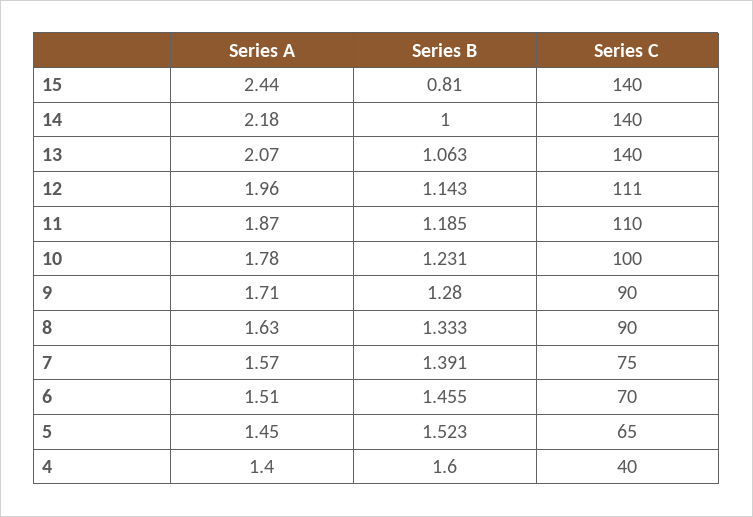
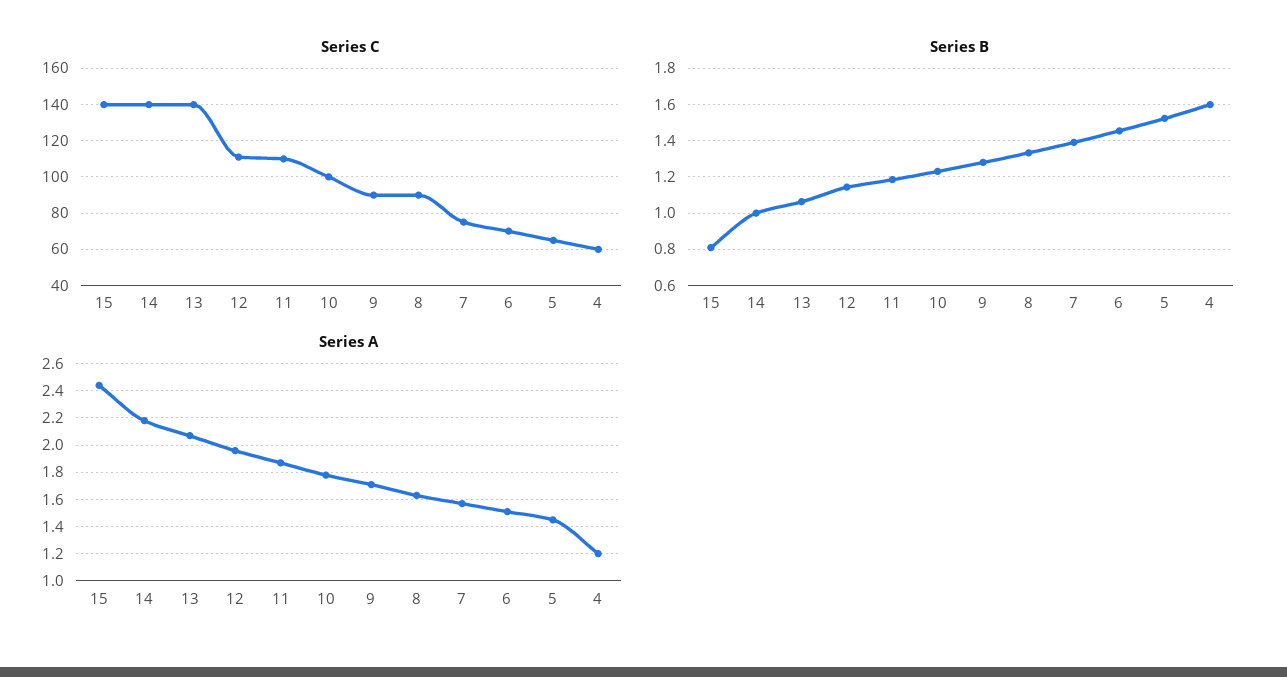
  {
    "Series A": {
      "15": 2.44,
      "14": 2.18,
      "13": 2.07,
      "12": 1.96,
      "11": 1.87,
      "10": 1.78,
      "9": 1.71,
      "8": 1.63,
      "7": 1.57,
      "6": 1.51,
      "5": 1.45,
-     "4": 1.4
+     "4": 1.2
    },
    "Series B": {
      "15": 0.81,
      "14": 1,
      "13": 1.063,
      "12": 1.143,
      "11": 1.185,
      "10": 1.231,
      "9": 1.28,
      "8": 1.333,
      "7": 1.391,
      "6": 1.455,
      "5": 1.523,
      "4": 1.6
    },
    "Series C": {
      "15": 140,
      "14": 140,
      "13": 140,
      "12": 111,
      "11": 110,
      "10": 100,
      "9": 90,
      "8": 90,
      "7": 75,
      "6": 70,
      "5": 65,
-     "4": 40
+     "4": 60
    }
  }

